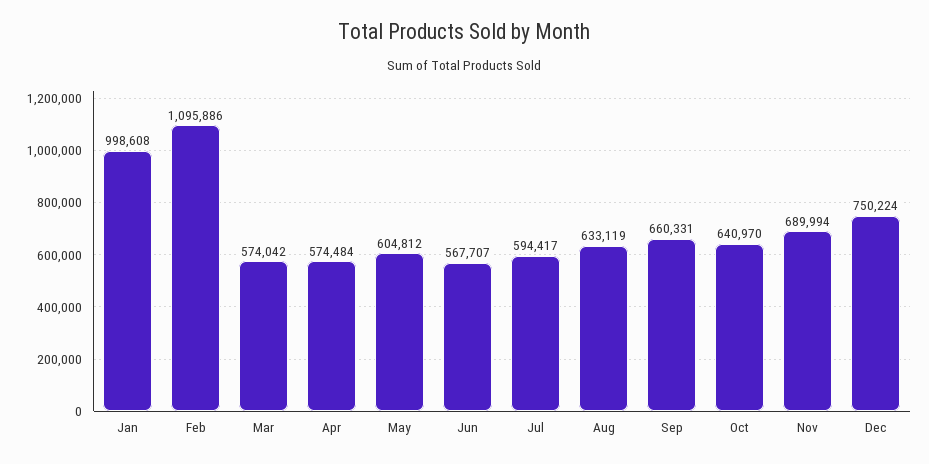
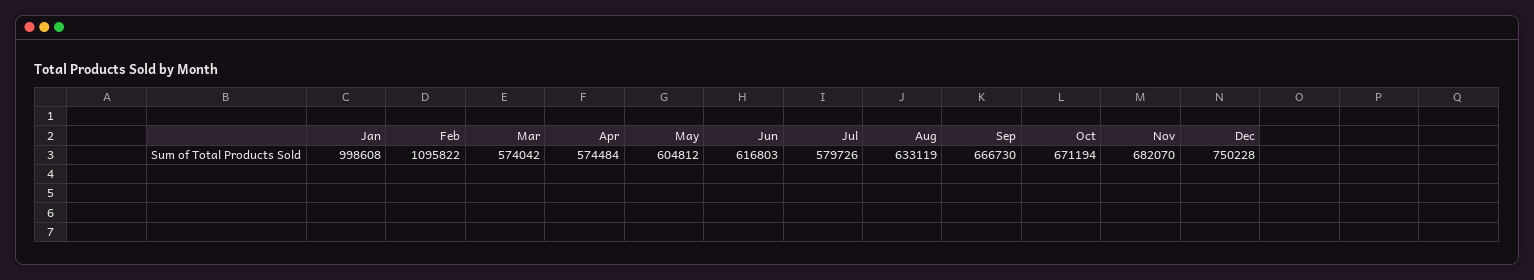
  {
    "Jan": 998608,
-   "Feb": 1095886,
+   "Feb": 1095822,
    "Mar": 574042,
    "Apr": 574484,
    "May": 604812,
-   "Jun": 567707,
+   "Jun": 616803,
-   "Jul": 594417,
+   "Jul": 579726,
    "Aug": 633119,
-   "Sep": 660331,
+   "Sep": 666730,
-   "Oct": 640970,
+   "Oct": 671194,
-   "Nov": 689994,
+   "Nov": 682070,
-   "Dec": 750224
+   "Dec": 750228
  }

